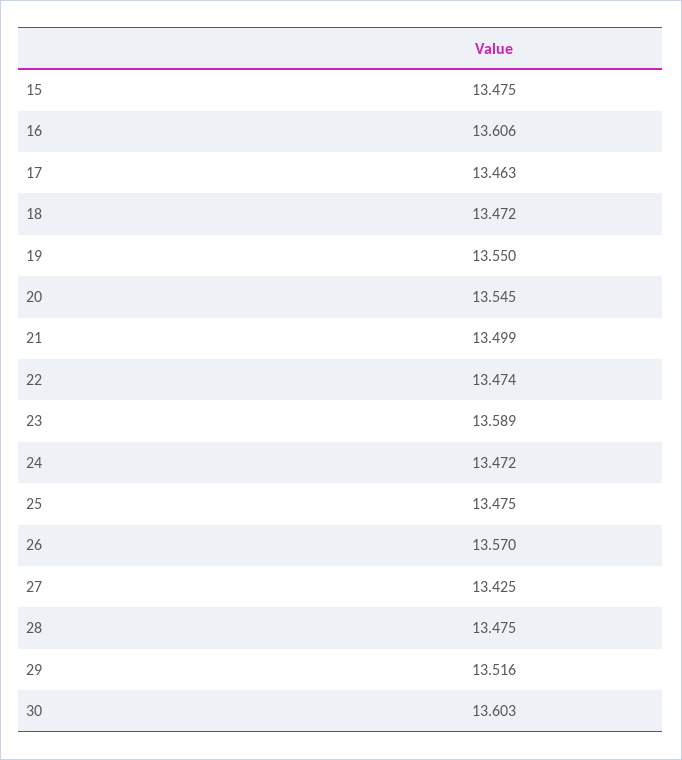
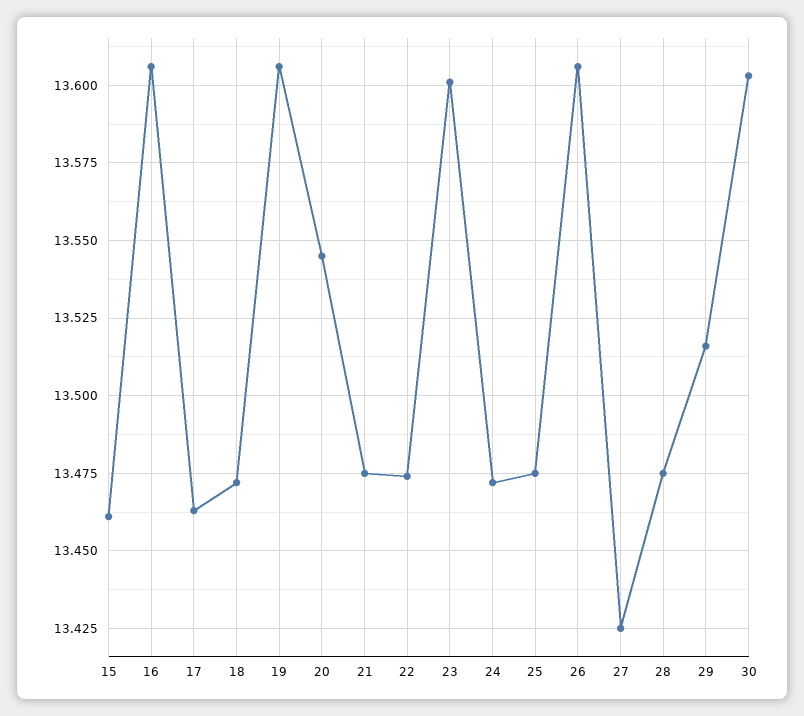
  {
-   "15": 13.475,
+   "15": 13.46,
    "16": 13.606,
    "17": 13.463,
    "18": 13.472,
-   "19": 13.55,
+   "19": 13.605,
    "20": 13.545,
-   "21": 13.499,
+   "21": 13.475,
    "22": 13.474,
-   "23": 13.589,
+   "23": 13.6,
    "24": 13.472,
    "25": 13.475,
-   "26": 13.57,
+   "26": 13.605,
    "27": 13.425,
    "28": 13.475,
    "29": 13.516,
    "30": 13.603
  }

